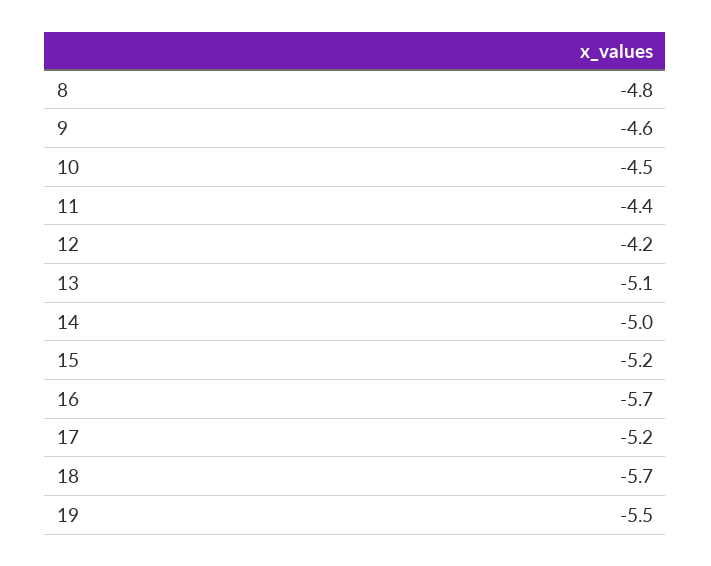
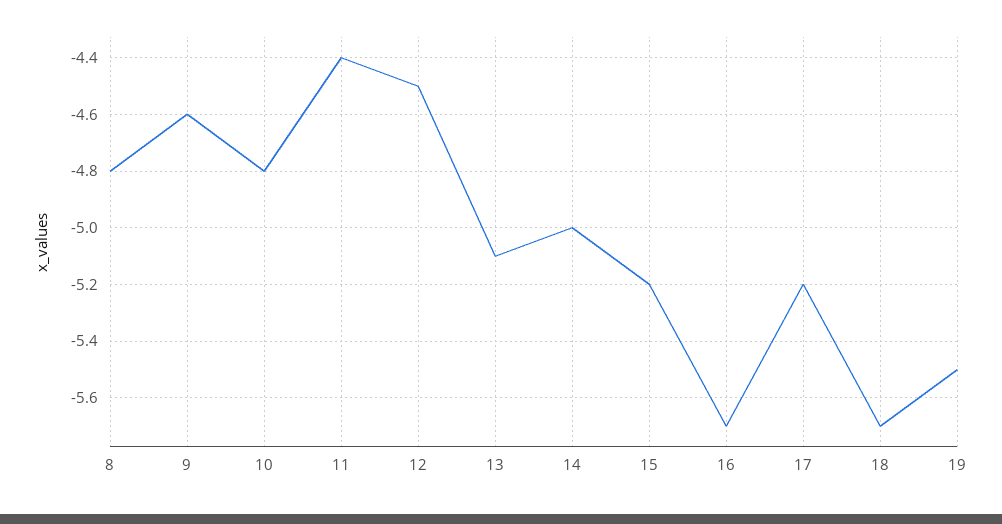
  {
    "8": -4.8,
    "9": -4.6,
-   "10": -4.5,
+   "10": -4.8,
    "11": -4.4,
-   "12": -4.2,
+   "12": -4.5,
    "13": -5.1,
    "14": -5,
    "15": -5.2,
    "16": -5.7,
    "17": -5.2,
    "18": -5.7,
    "19": -5.5
  }

